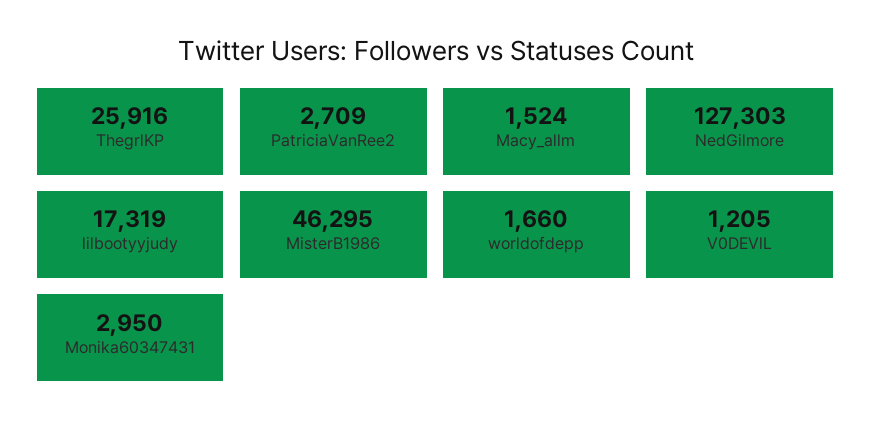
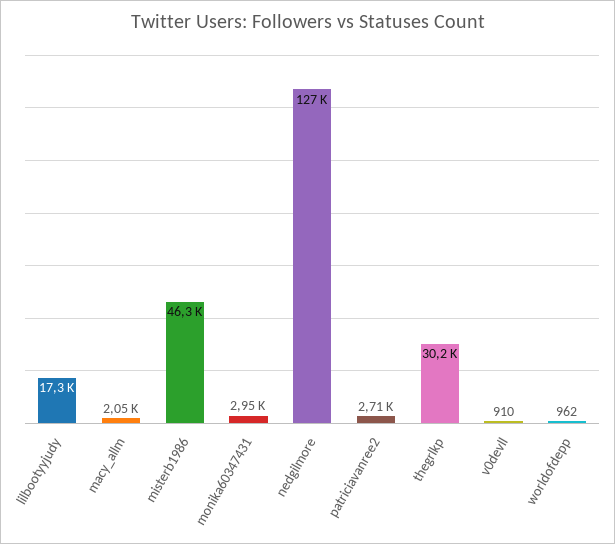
  {
-   "ThegrlKP": 25916,
+   "ThegrlKP": 30200,
    "PatriciaVanRee2": 2709,
-   "Macy_allm": 1524,
+   "Macy_allm": 2050,
    "NedGilmore": 127303,
    "lilbootyyjudy": 17319,
    "MisterB1986": 46295,
-   "worldofdepp": 1660,
+   "worldofdepp": 962,
-   "V0DEVlL": 1205,
+   "V0DEVlL": 910,
    "Monika60347431": 2950
  }

